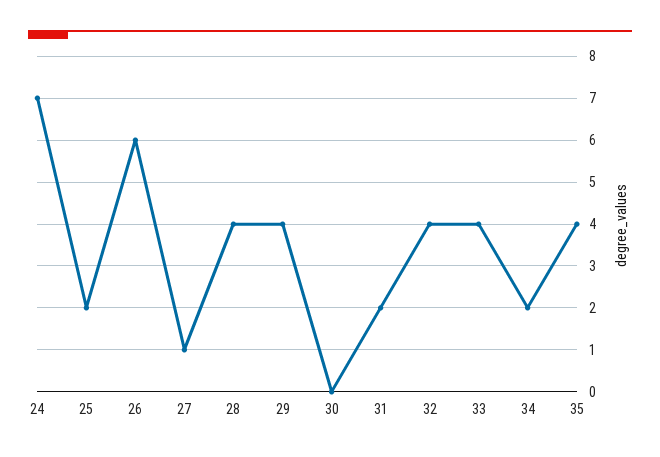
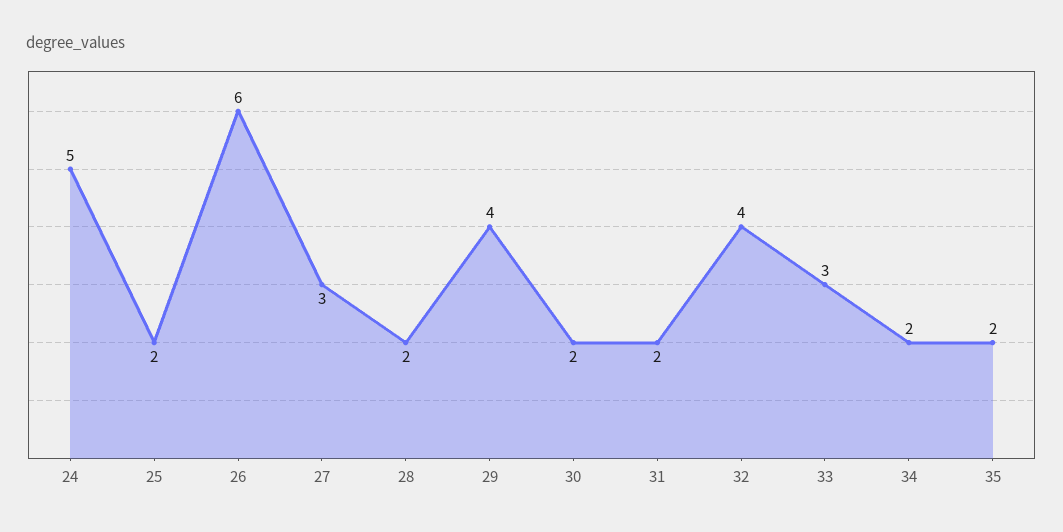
  {
-   "24": 7,
+   "24": 5,
    "25": 2,
    "26": 6,
-   "27": 1,
+   "27": 3,
-   "28": 4,
+   "28": 2,
    "29": 4,
-   "30": 0,
+   "30": 2,
    "31": 2,
    "32": 4,
-   "33": 4,
+   "33": 3,
    "34": 2,
-   "35": 4
+   "35": 2
  }

